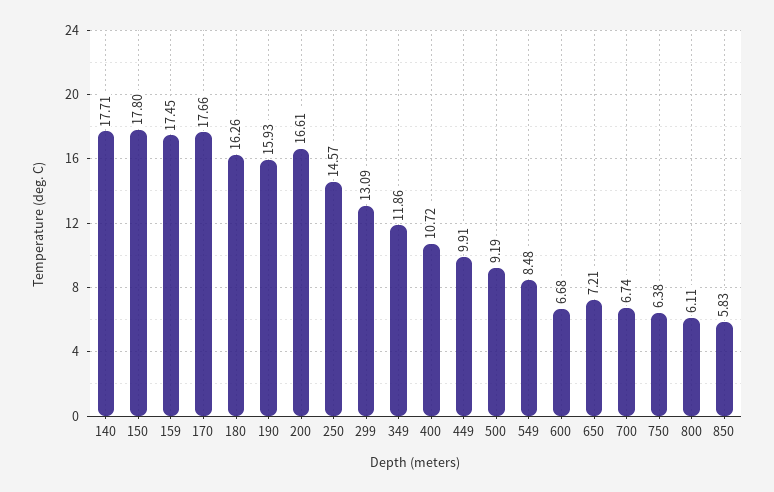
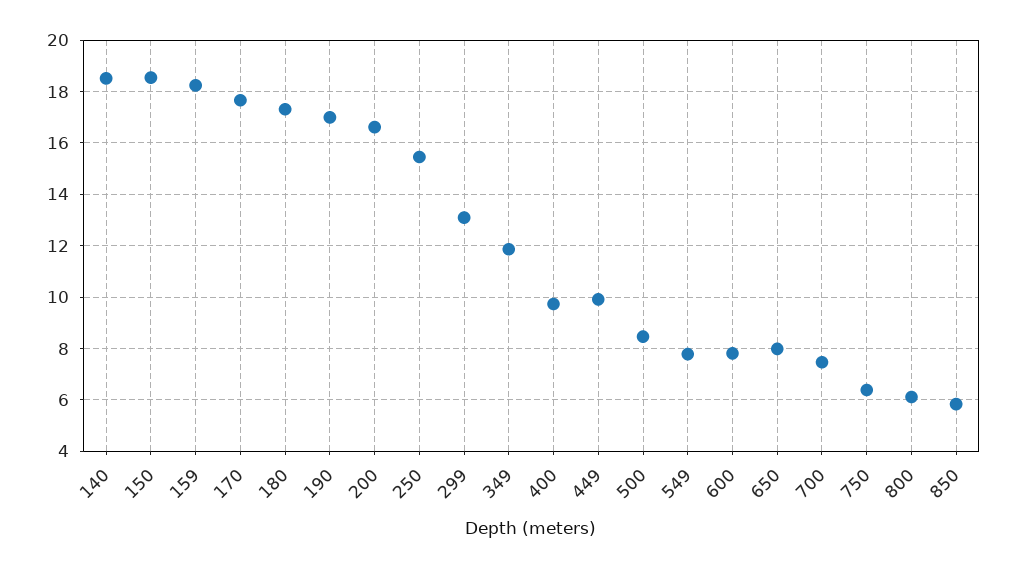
  {
-   "140": 17.71,
+   "140": 18.5,
-   "150": 17.8,
+   "150": 18.5,
-   "159": 17.45,
+   "159": 18.25,
    "170": 17.66,
-   "180": 16.26,
+   "180": 17.25,
-   "190": 15.93,
+   "190": 17,
    "200": 16.61,
-   "250": 14.57,
+   "250": 15.5,
    "299": 13.09,
    "349": 11.86,
-   "400": 10.72,
+   "400": 9.75,
    "449": 9.91,
-   "500": 9.19,
+   "500": 8.5,
-   "549": 8.48,
+   "549": 7.75,
-   "600": 6.68,
+   "600": 7.75,
-   "650": 7.21,
+   "650": 8,
-   "700": 6.74,
+   "700": 7.5,
    "750": 6.38,
    "800": 6.11,
    "850": 5.83
  }

